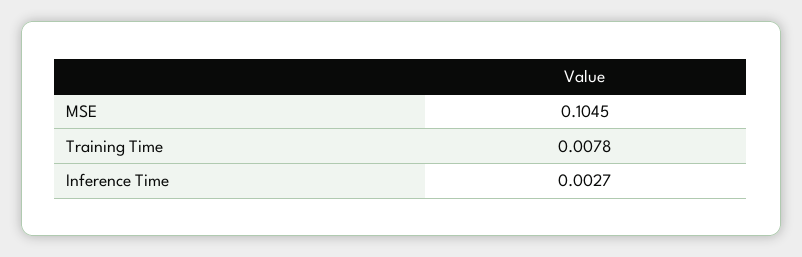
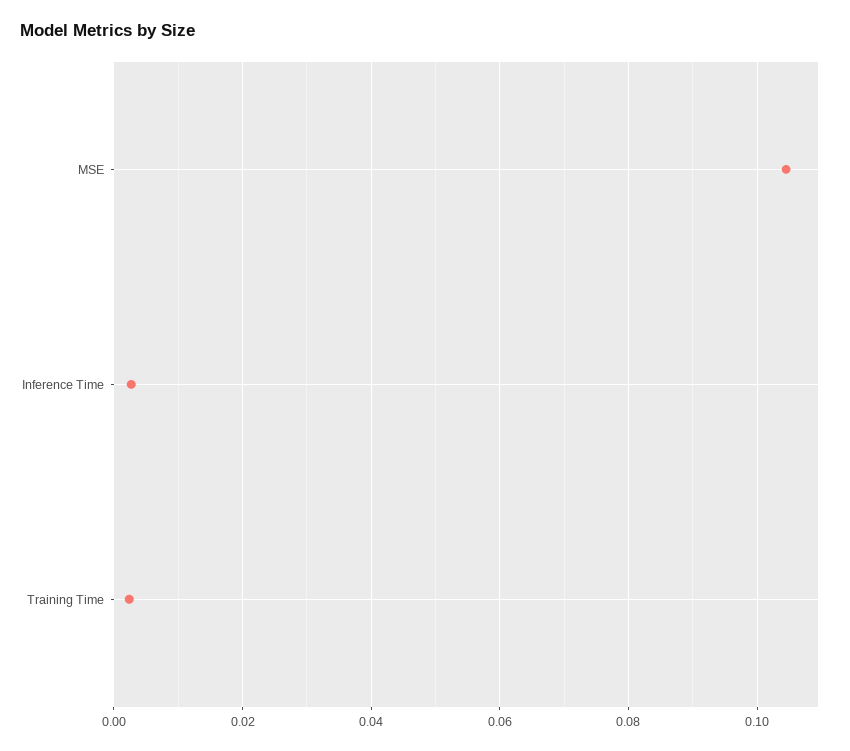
  {
    "MSE": 0.1045,
-   "Training Time": 0.0078,
+   "Training Time": 0.002,
    "Inference Time": 0.0027
  }

